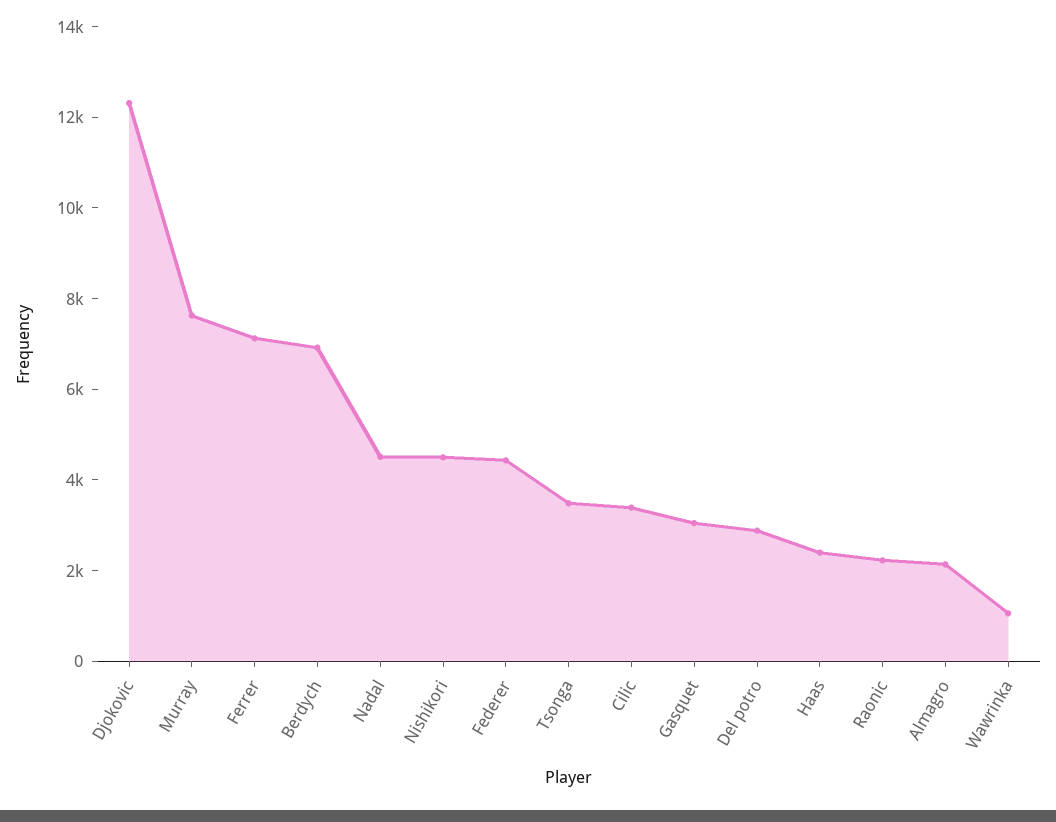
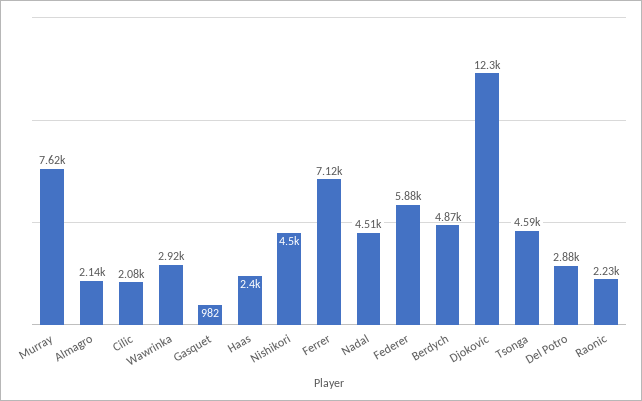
  {
    "Djokovic": 12300,
    "Murray": 7620,
    "Ferrer": 7120,
-   "Berdych": 7000,
+   "Berdych": 4870,
    "Nadal": 4510,
    "Nishikori": 4500,
-   "Federer": 4500,
+   "Federer": 5880,
-   "Tsonga": 3500,
+   "Tsonga": 4590,
-   "Cilic": 3500,
+   "Cilic": 2080,
-   "Gasquet": 3000,
+   "Gasquet": 982,
    "Del potro": 2880,
    "Haas": 2400,
    "Raonic": 2230,
    "Almagro": 2140,
-   "Wawrinka": 1000
+   "Wawrinka": 2920
  }

